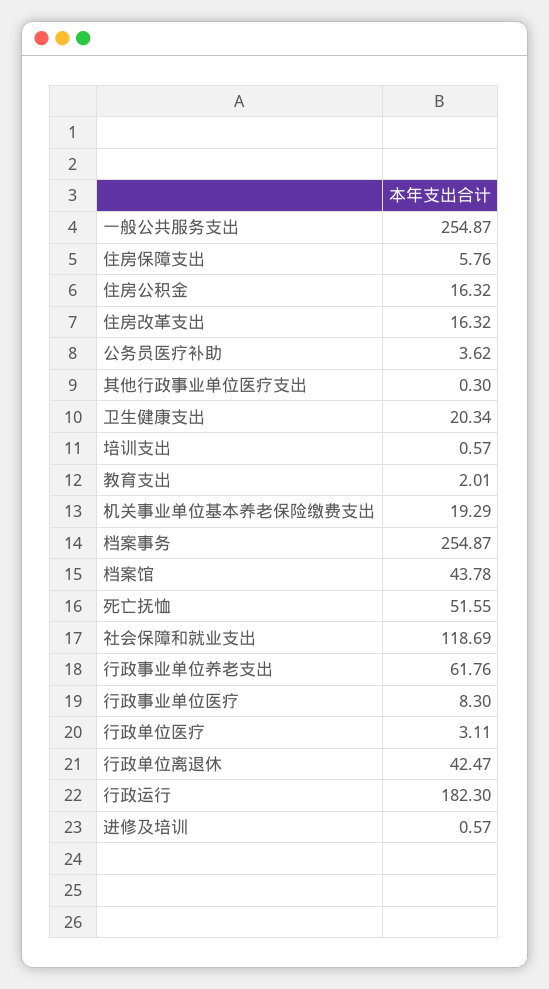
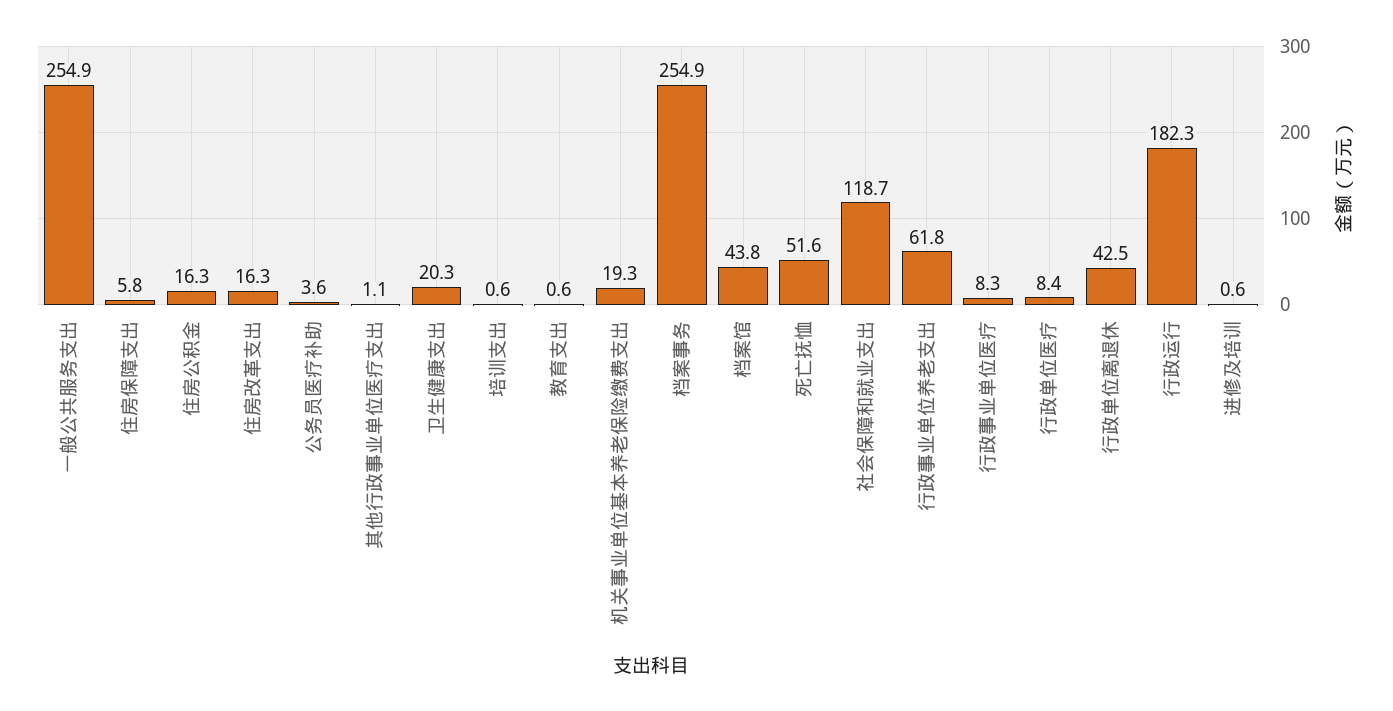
  {
    "一般公共服务支出": 254.87,
    "住房保障支出": 5.76,
    "住房公积金": 16.32,
    "住房改革支出": 16.32,
    "公务员医疗补助": 3.62,
-   "其他行政事业单位医疗支出": 0.3,
+   "其他行政事业单位医疗支出": 1.1,
    "卫生健康支出": 20.34,
    "培训支出": 0.57,
-   "教育支出": 2.01,
+   "教育支出": 0.6,
    "机关事业单位基本养老保险缴费支出": 19.29,
    "档案事务": 254.87,
    "档案馆": 43.78,
    "死亡抚恤": 51.55,
    "社会保障和就业支出": 118.69,
    "行政事业单位养老支出": 61.76,
    "行政事业单位医疗": 8.3,
-   "行政单位医疗": 3.11,
+   "行政单位医疗": 8.4,
    "行政单位离退休": 42.47,
    "行政运行": 182.3,
    "进修及培训": 0.57
  }

